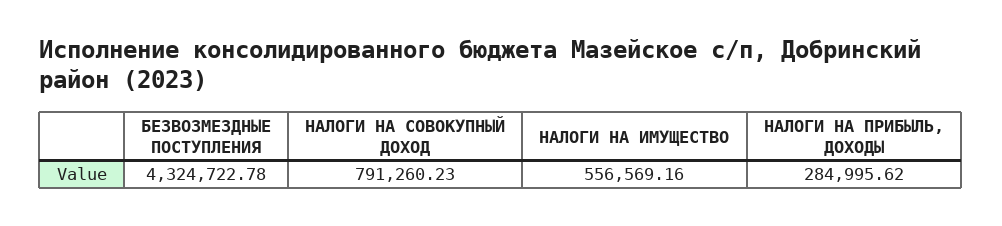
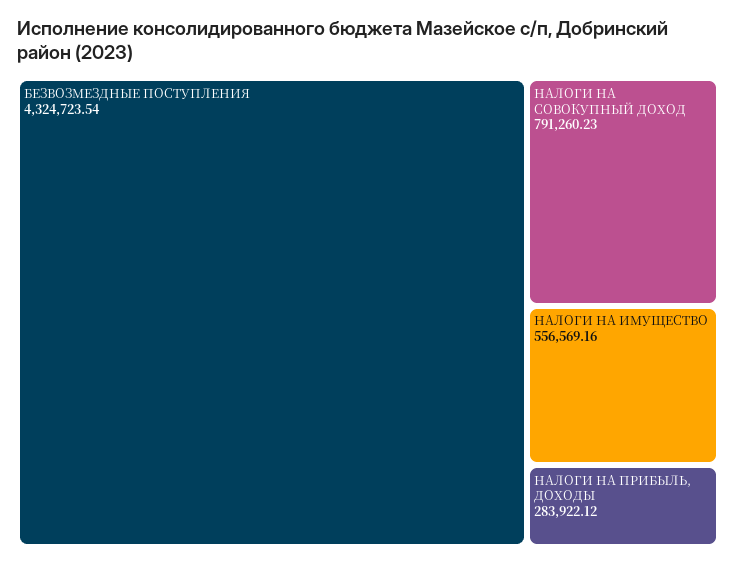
  {
-   "БЕЗВОЗМЕЗДНЫЕ ПОСТУПЛЕНИЯ": 4324722.78,
+   "БЕЗВОЗМЕЗДНЫЕ ПОСТУПЛЕНИЯ": 4324723.54,
    "НАЛОГИ НА СОВОКУПНЫЙ ДОХОД": 791260.23,
    "НАЛОГИ НА ИМУЩЕСТВО": 556569.16,
-   "НАЛОГИ НА ПРИБЫЛЬ, ДОХОДЫ": 284995.62
+   "НАЛОГИ НА ПРИБЫЛЬ, ДОХОДЫ": 283922.12
  }

